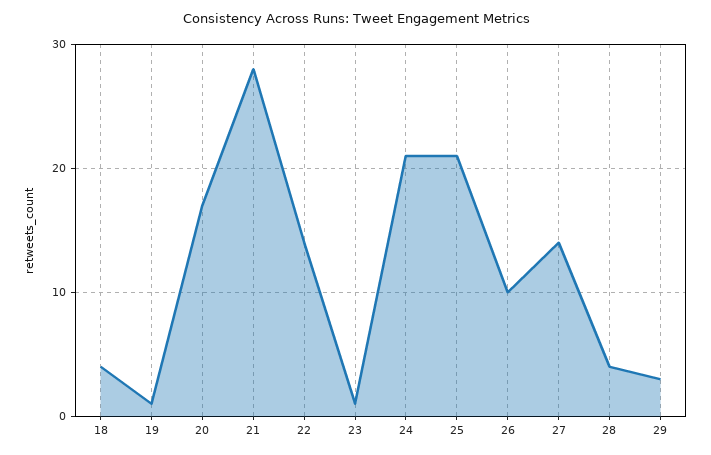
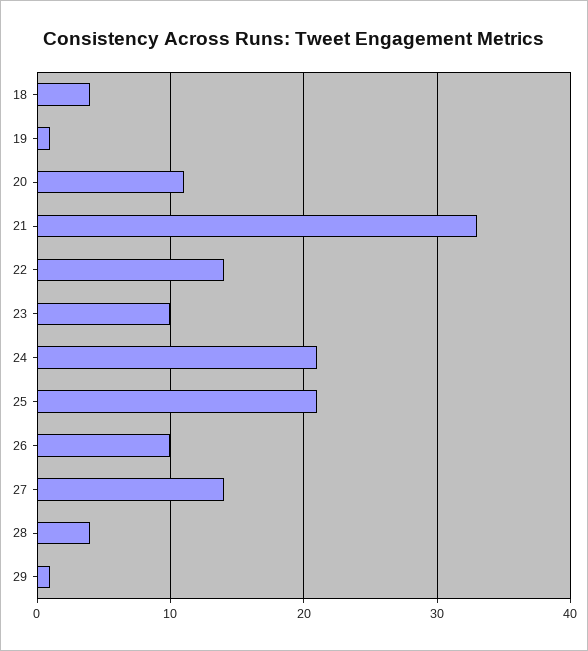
  {
    "18": 4,
    "19": 1,
-   "20": 17,
+   "20": 11,
-   "21": 28,
+   "21": 33,
    "22": 14,
-   "23": 1,
+   "23": 10,
    "24": 21,
    "25": 21,
    "26": 10,
    "27": 14,
    "28": 4,
-   "29": 3
+   "29": 1
  }

